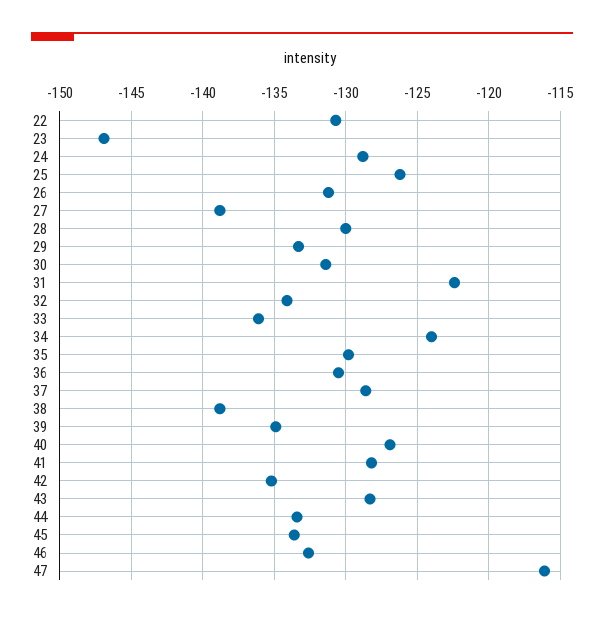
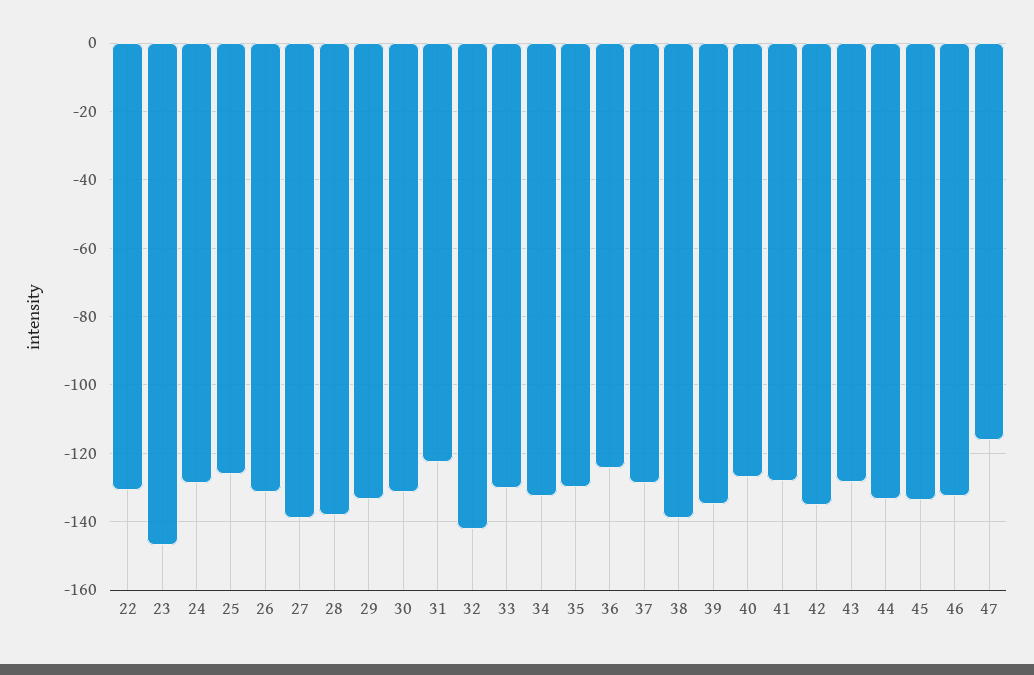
  {
    "22": -130.5,
    "23": -147,
    "24": -129,
    "25": -126,
    "26": -131,
    "27": -139,
-   "28": -130,
+   "28": -138,
    "29": -133.5,
    "30": -131.5,
    "31": -122.5,
-   "32": -134,
+   "32": -142,
-   "33": -136,
+   "33": -130,
-   "34": -124,
+   "34": -132,
    "35": -130,
-   "36": -130.5,
+   "36": -124,
    "37": -128.5,
    "38": -139,
    "39": -135,
    "40": -127,
    "41": -128,
    "42": -135,
    "43": -128.5,
    "44": -133.5,
    "45": -133.5,
    "46": -132.5,
    "47": -116
  }

